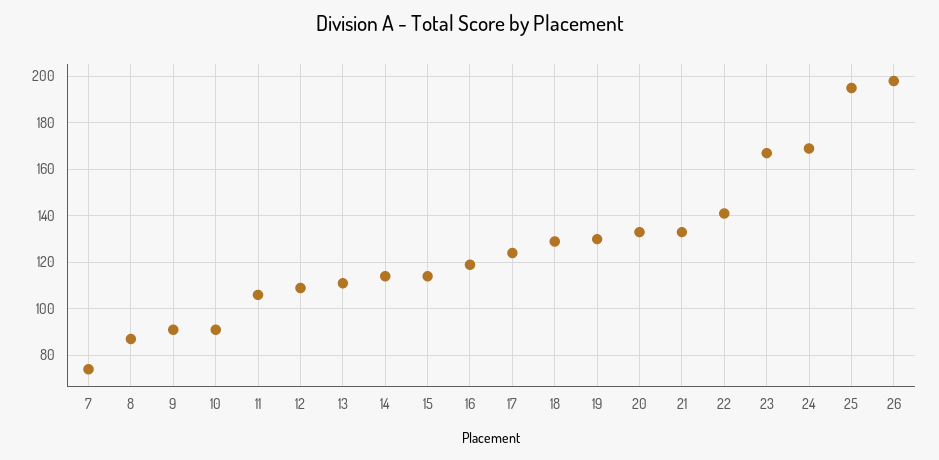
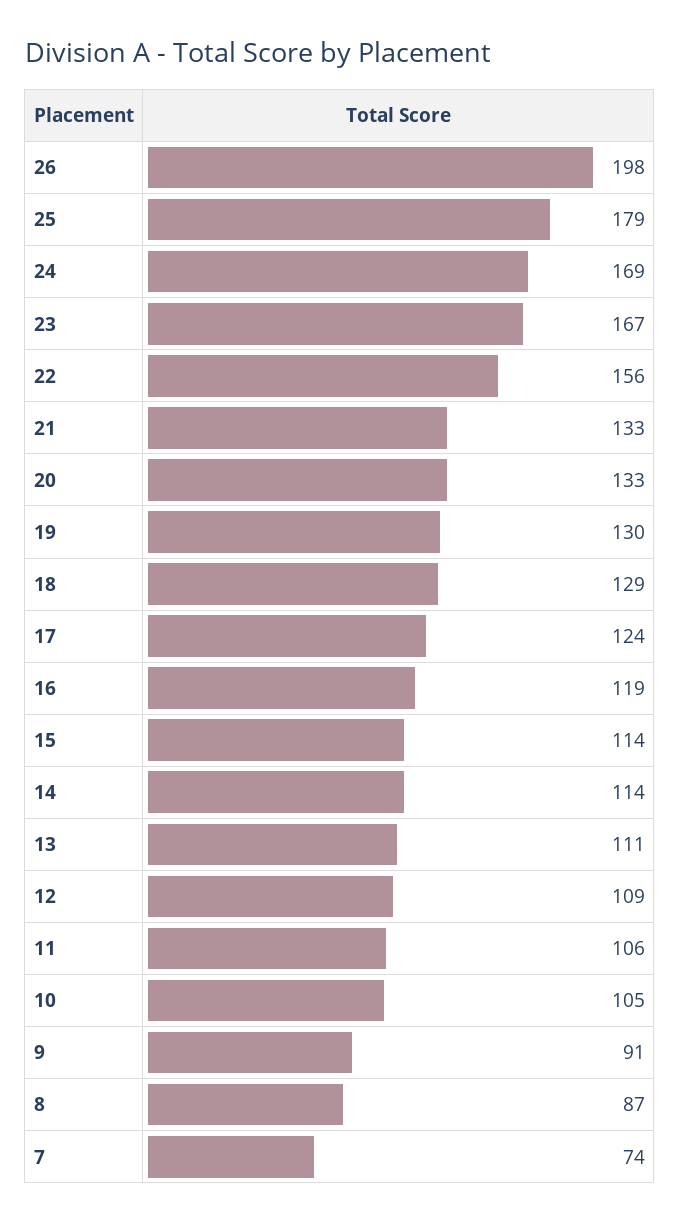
  {
    "7": 74,
    "8": 87,
    "9": 91,
-   "10": 90,
+   "10": 105,
    "11": 106,
    "12": 109,
    "13": 111,
    "14": 114,
    "15": 114,
    "16": 119,
    "17": 124,
    "18": 129,
    "19": 130,
    "20": 133,
    "21": 133,
-   "22": 140,
+   "22": 156,
    "23": 167,
    "24": 169,
-   "25": 195,
+   "25": 179,
    "26": 198
  }

